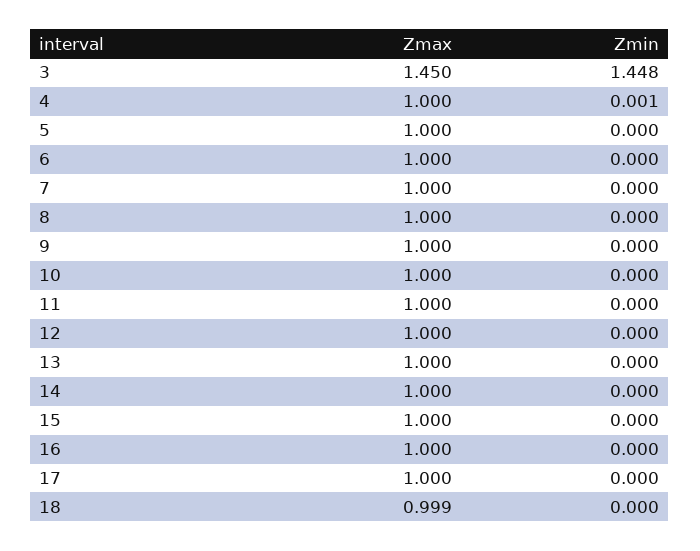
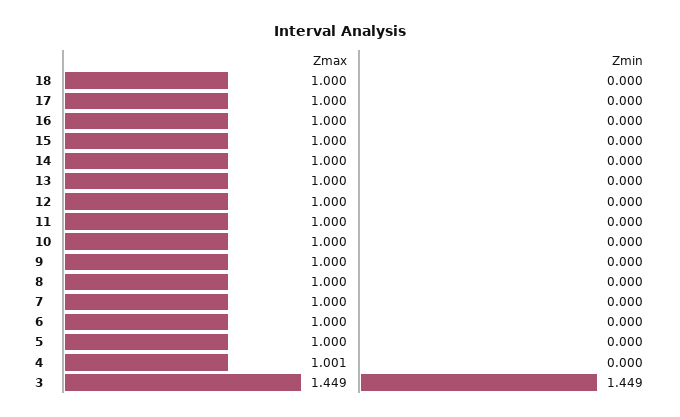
  {
    "Zmax": {
-     "3": 1.45,
+     "3": 1.449,
-     "4": 1,
+     "4": 1.001,
      "5": 1,
      "6": 1,
      "7": 1,
      "8": 1,
      "9": 1,
      "10": 1,
      "11": 1,
      "12": 1,
      "13": 1,
      "14": 1,
      "15": 1,
      "16": 1,
      "17": 1,
-     "18": 0.999
+     "18": 1
    },
    "Zmin": {
-     "3": 1.448,
+     "3": 1.449,
-     "4": 0.001,
+     "4": 0,
      "5": 0,
      "6": 0,
      "7": 0,
      "8": 0,
      "9": 0,
      "10": 0,
      "11": 0,
      "12": 0,
      "13": 0,
      "14": 0,
      "15": 0,
      "16": 0,
      "17": 0,
      "18": 0
    }
  }

